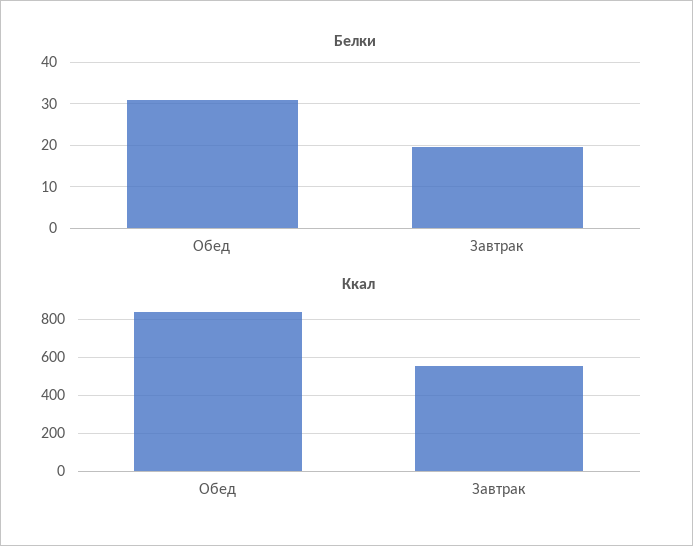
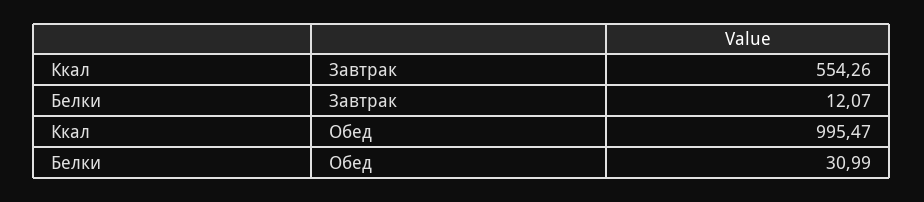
  {
    "Белки": {
      "Обед": 30.99,
-     "Завтрак": 20
+     "Завтрак": 12.07
    },
    "Ккал": {
-     "Обед": 850,
+     "Обед": 995.47,
      "Завтрак": 554.26
    }
  }

